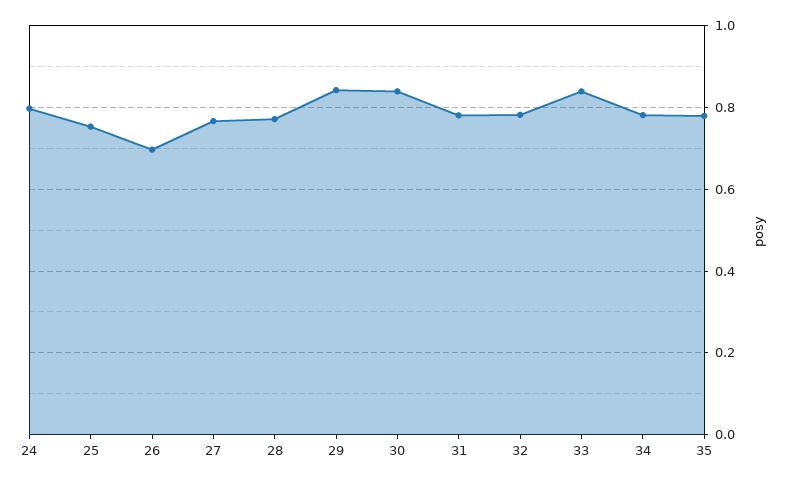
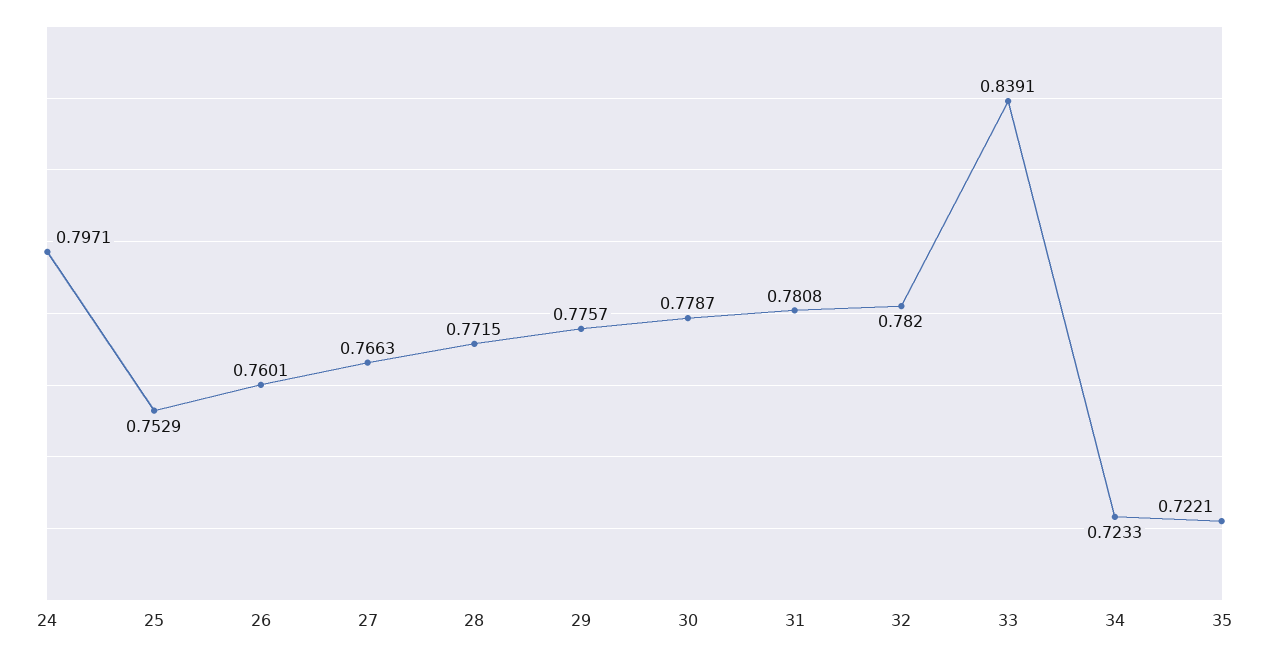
  {
    "24": 0.7971,
    "25": 0.7529,
-   "26": 0.7,
+   "26": 0.7601,
    "27": 0.7663,
    "28": 0.7715,
-   "29": 0.84,
+   "29": 0.7757,
-   "30": 0.84,
+   "30": 0.7787,
    "31": 0.7808,
    "32": 0.782,
    "33": 0.8391,
-   "34": 0.78,
+   "34": 0.7233,
-   "35": 0.78
+   "35": 0.7221
  }

